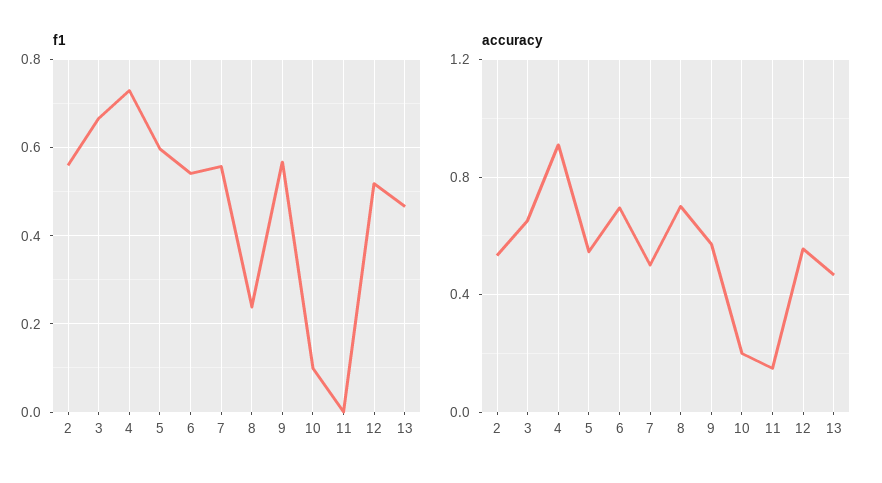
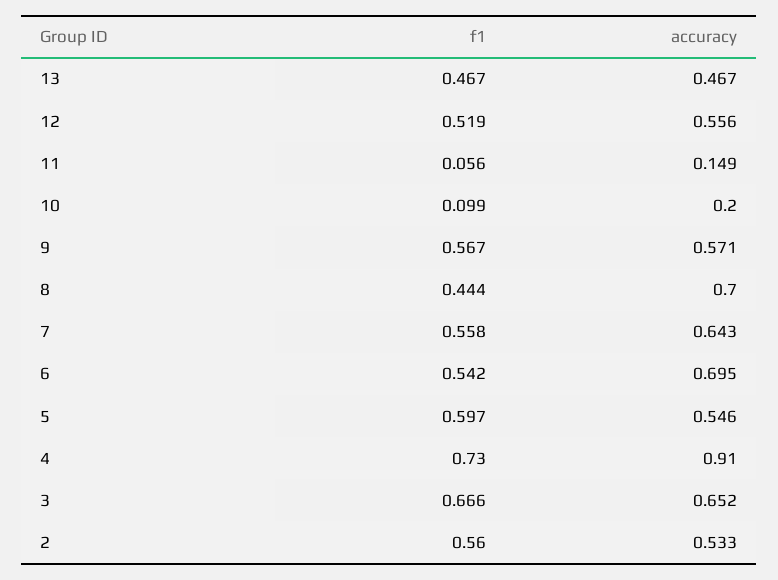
  {
    "f1": {
      "2": 0.56,
      "3": 0.666,
      "4": 0.73,
      "5": 0.597,
      "6": 0.542,
      "7": 0.558,
-     "8": 0.24,
+     "8": 0.444,
      "9": 0.567,
      "10": 0.099,
-     "11": 0,
+     "11": 0.056,
      "12": 0.519,
      "13": 0.467
    },
    "accuracy": {
      "2": 0.533,
      "3": 0.652,
      "4": 0.91,
      "5": 0.546,
      "6": 0.695,
-     "7": 0.5,
+     "7": 0.643,
      "8": 0.7,
      "9": 0.571,
      "10": 0.2,
      "11": 0.149,
      "12": 0.556,
      "13": 0.467
    }
  }

